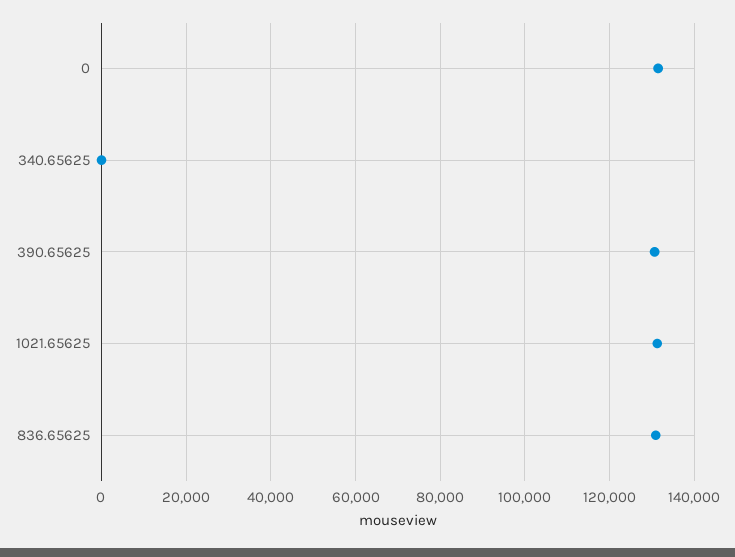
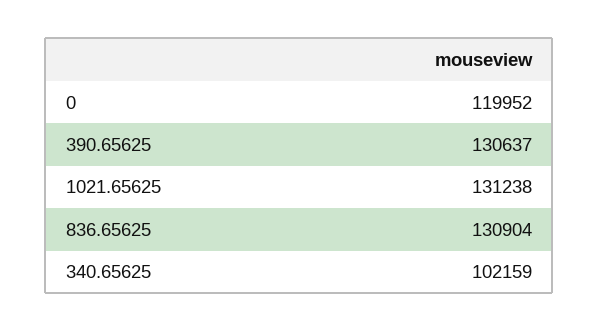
  {
-   "0": 132000,
+   "0": 119952,
-   "340.65625": 0,
+   "340.65625": 102159,
    "390.65625": 130637,
    "1021.65625": 131238,
    "836.65625": 130904
  }

